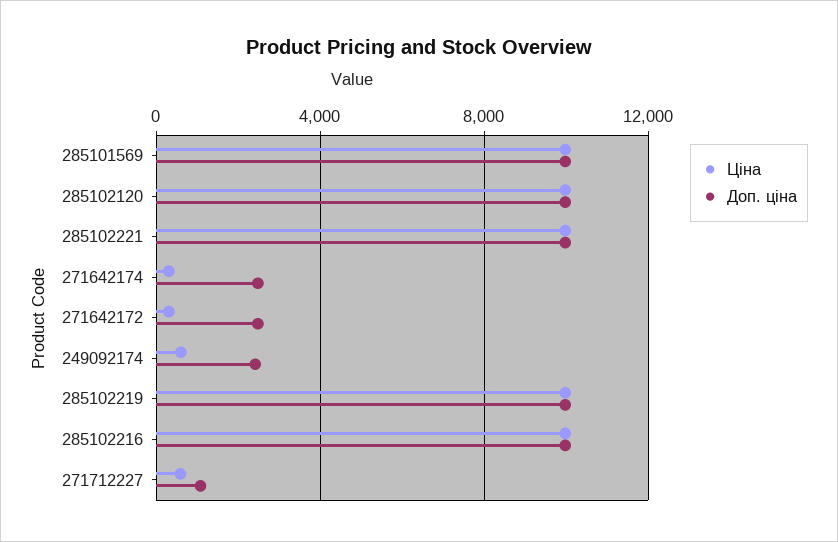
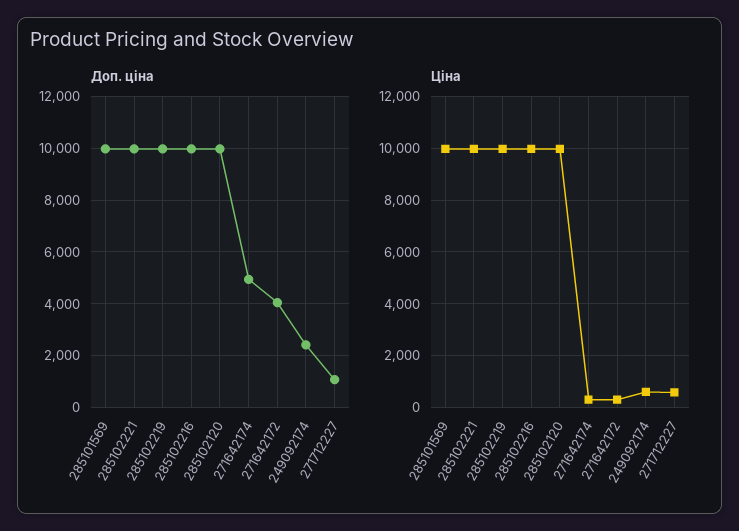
  {
    "Ціна": {
      "285101569": 10000,
      "285102120": 10000,
      "285102221": 10000,
      "271642174": 250,
      "271642172": 250,
      "249092174": 500,
      "285102219": 10000,
      "285102216": 10000,
      "271712227": 500
    },
    "Доп. ціна": {
      "285101569": 10000,
      "285102120": 10000,
      "285102221": 10000,
-     "271642174": 2500,
+     "271642174": 5000,
-     "271642172": 2500,
+     "271642172": 4000,
      "249092174": 2500,
      "285102219": 10000,
      "285102216": 10000,
      "271712227": 1000
    }
  }

